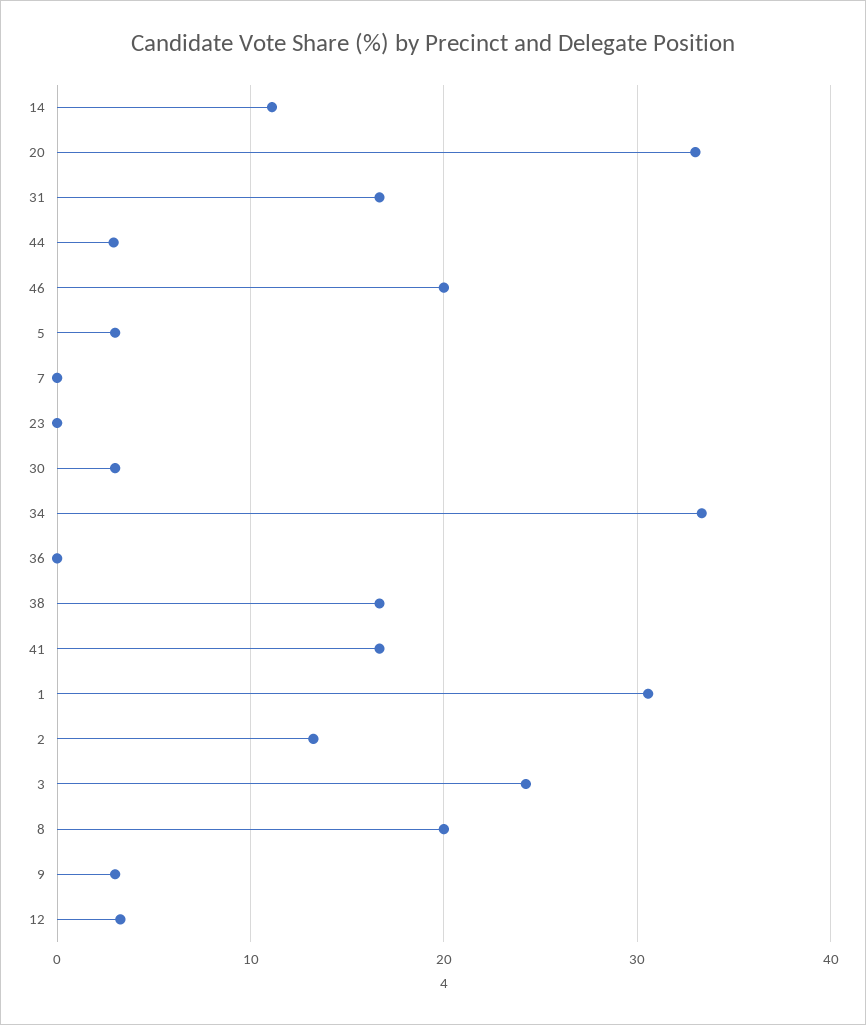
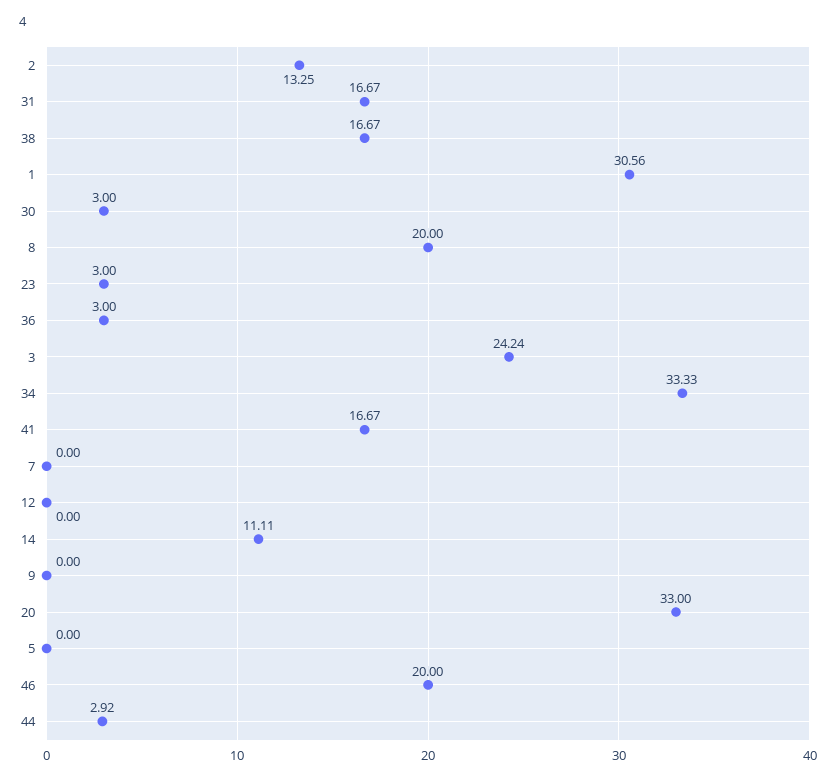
  {
    "14": 11.11,
    "20": 33,
    "31": 16.67,
    "44": 2.92,
    "46": 20,
-   "5": 3,
+   "5": 0,
    "7": 0,
-   "23": 0,
+   "23": 3,
    "30": 3,
    "34": 33.33,
-   "36": 0,
+   "36": 3,
    "38": 16.67,
    "41": 16.67,
    "1": 30.56,
    "2": 13.25,
    "3": 24.24,
    "8": 20,
-   "9": 3,
+   "9": 0,
-   "12": 3
+   "12": 0
  }

